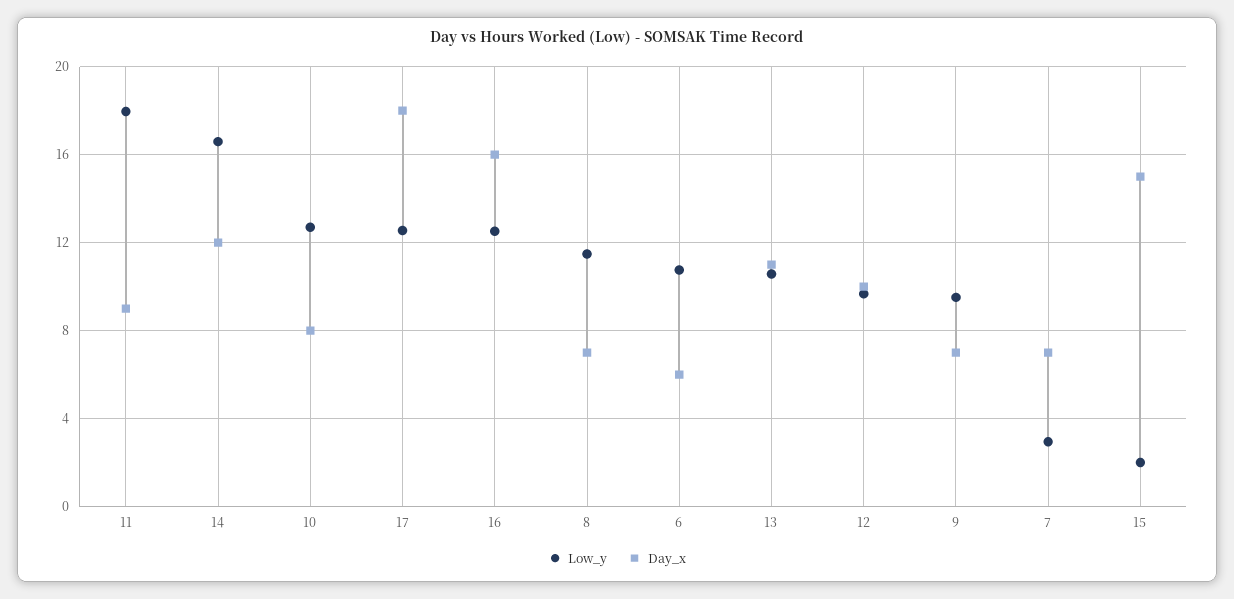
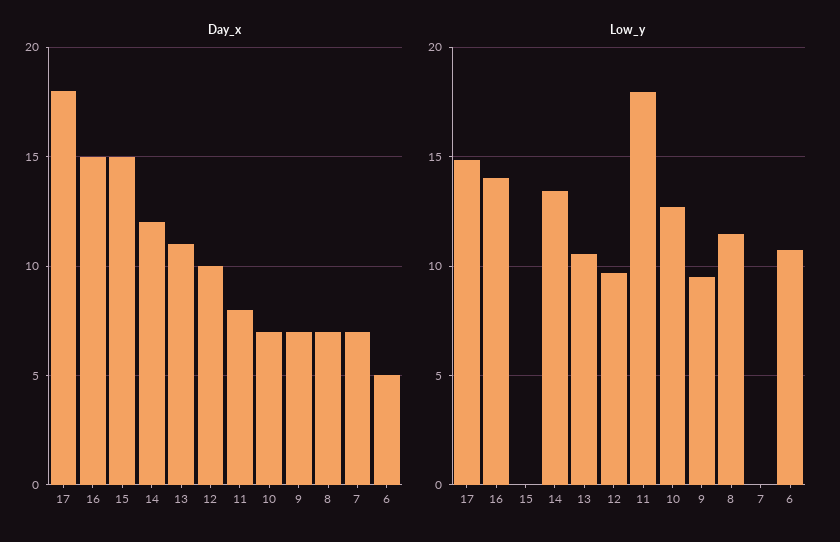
  {
    "Low_y": {
      "11": 18,
-     "14": 16.5,
+     "14": 13.5,
      "10": 12.5,
-     "17": 12.5,
+     "17": 15,
-     "16": 12.5,
+     "16": 14,
      "8": 11.5,
      "6": 11,
      "13": 10.5,
      "12": 9.5,
      "9": 9.5,
-     "7": 3,
+     "7": 0,
-     "15": 2
+     "15": 0
    },
    "Day_x": {
-     "11": 9,
+     "11": 8,
      "14": 12,
-     "10": 8,
+     "10": 7,
      "17": 18,
-     "16": 16,
+     "16": 15,
      "8": 7,
-     "6": 6,
+     "6": 5,
      "13": 11,
      "12": 10,
      "9": 7,
      "7": 7,
      "15": 15
    }
  }

